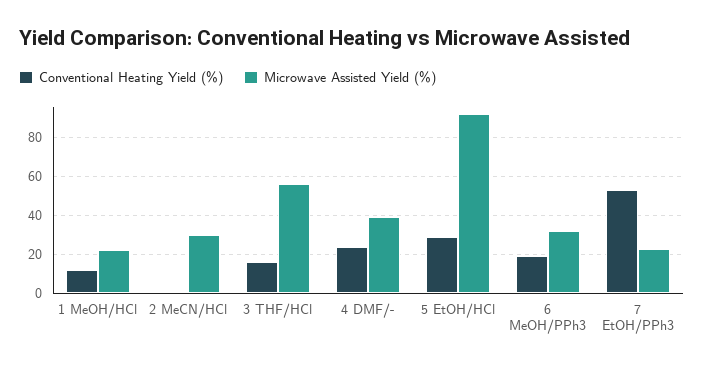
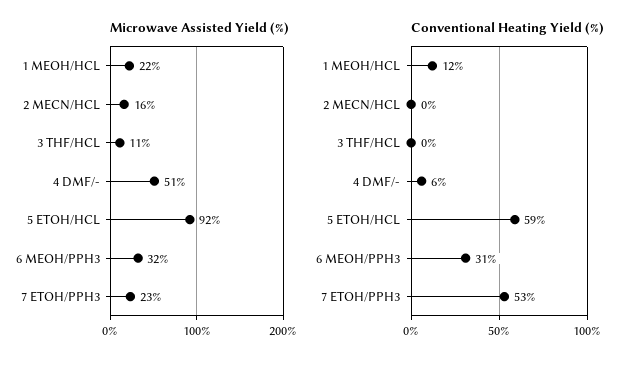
  {
    "Conventional Heating Yield (%)": {
      "1 MeOH/HCl": 12,
      "2 MeCN/HCl": 0,
-     "3 THF/HCl": 15,
+     "3 THF/HCl": 0,
-     "4 DMF/-": 25,
+     "4 DMF/-": 6,
-     "5 EtOH/HCl": 30,
+     "5 EtOH/HCl": 59,
-     "6 MeOH/PPh3": 20,
+     "6 MeOH/PPh3": 31,
      "7 EtOH/PPh3": 53
    },
    "Microwave Assisted Yield (%)": {
      "1 MeOH/HCl": 22,
-     "2 MeCN/HCl": 30,
+     "2 MeCN/HCl": 16,
-     "3 THF/HCl": 55,
+     "3 THF/HCl": 11,
-     "4 DMF/-": 40,
+     "4 DMF/-": 51,
      "5 EtOH/HCl": 92,
      "6 MeOH/PPh3": 32,
      "7 EtOH/PPh3": 23
    }
  }

